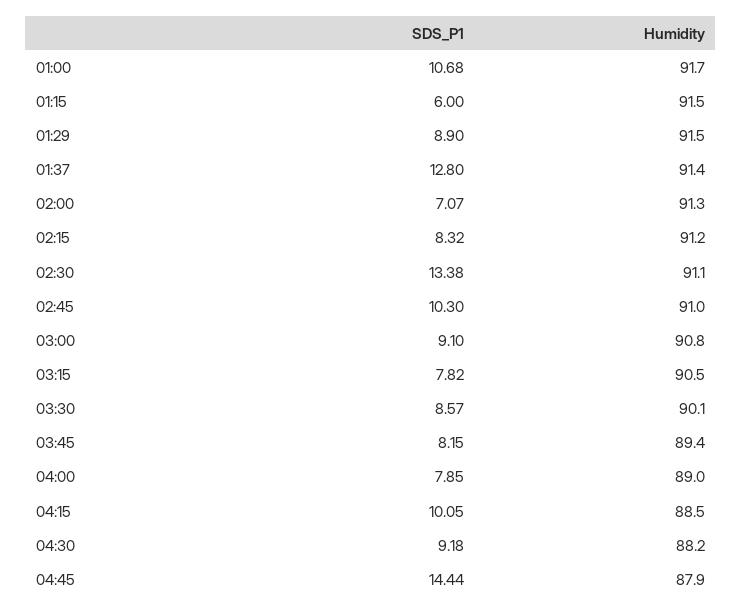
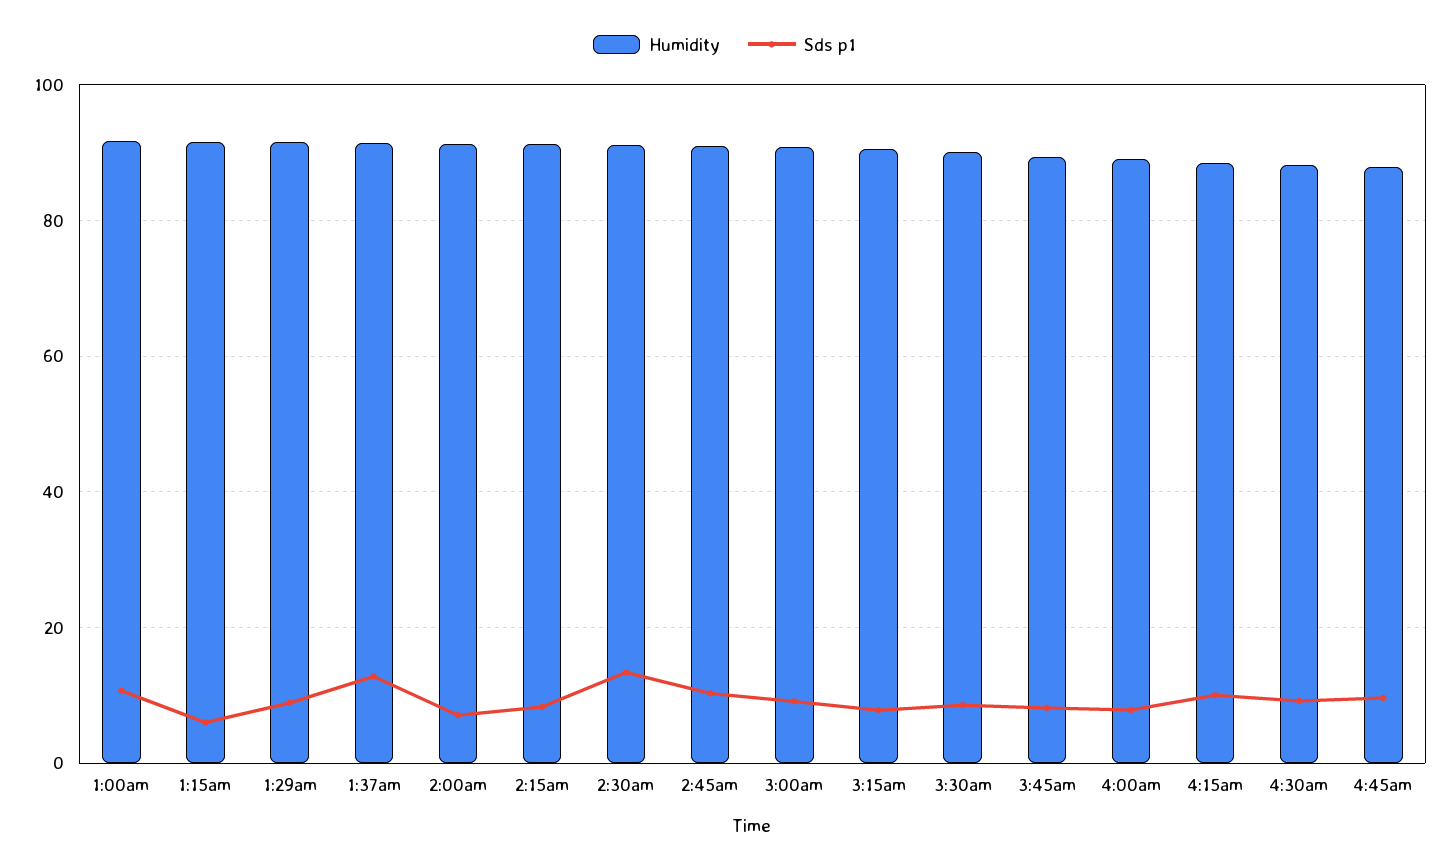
  {
    "SDS_P1": {
      "01:00": 10.68,
      "01:15": 6,
      "01:29": 8.9,
      "01:37": 12.8,
      "02:00": 7.07,
      "02:15": 8.32,
      "02:30": 13.38,
      "02:45": 10.3,
      "03:00": 9.1,
      "03:15": 7.82,
      "03:30": 8.57,
      "03:45": 8.15,
      "04:00": 7.85,
      "04:15": 10.05,
      "04:30": 9.18,
-     "04:45": 14.44
+     "04:45": 10
    },
    "Humidity": {
      "01:00": 91.7,
      "01:15": 91.5,
      "01:29": 91.5,
      "01:37": 91.4,
      "02:00": 91.3,
      "02:15": 91.2,
      "02:30": 91.1,
      "02:45": 91,
      "03:00": 90.8,
      "03:15": 90.5,
      "03:30": 90.1,
      "03:45": 89.4,
      "04:00": 89,
      "04:15": 88.5,
      "04:30": 88.2,
      "04:45": 87.9
    }
  }

